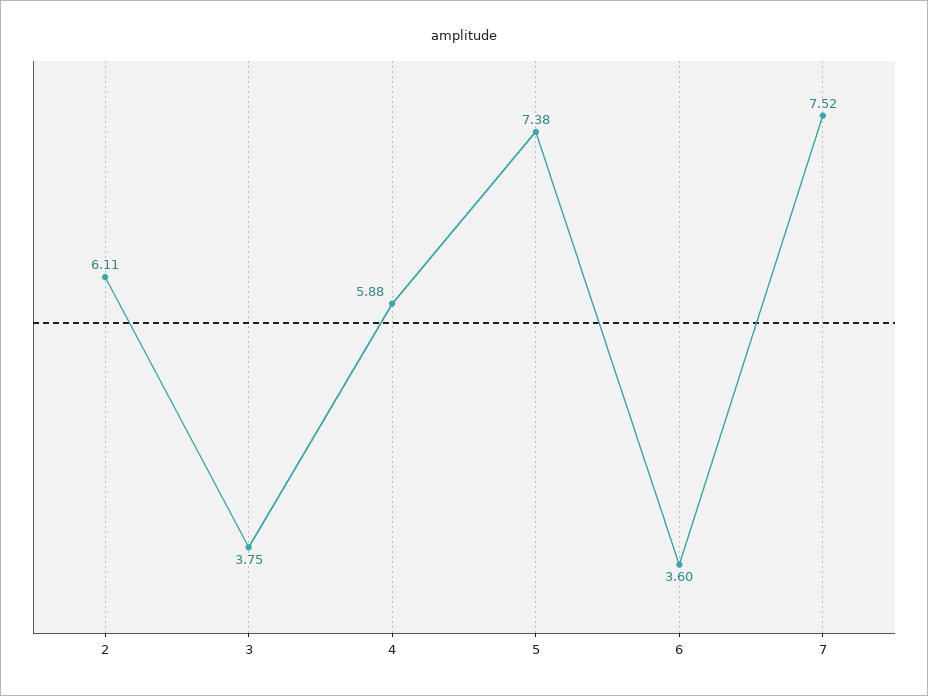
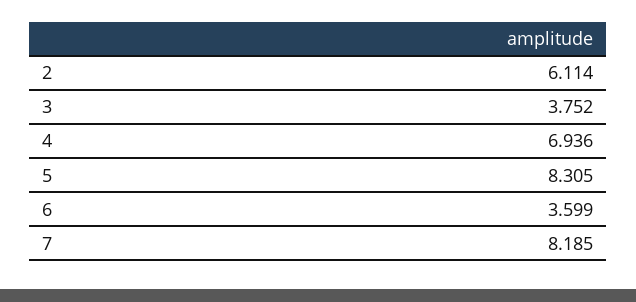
  {
    "2": 6.114,
    "3": 3.752,
-   "4": 5.88,
+   "4": 6.936,
-   "5": 7.38,
+   "5": 8.305,
    "6": 3.599,
-   "7": 7.52
+   "7": 8.185
  }

